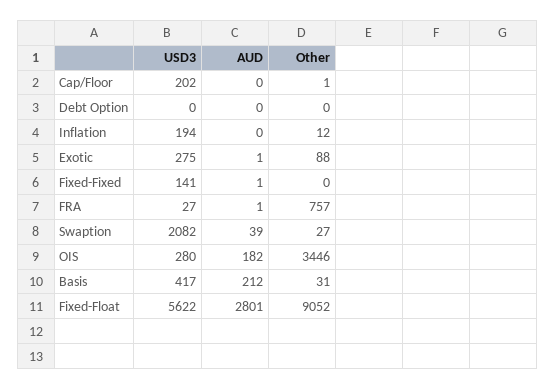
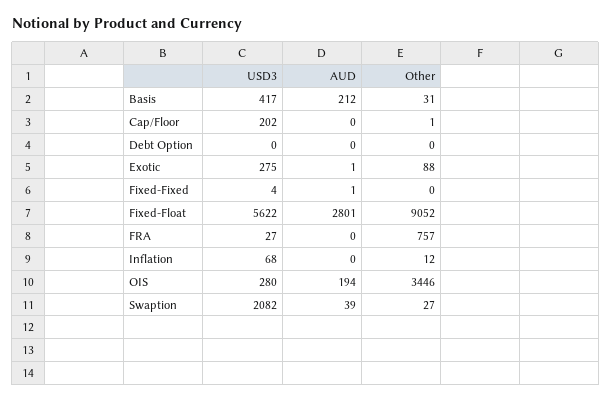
  {
    "USD3": {
      "Cap/Floor": 202,
      "Debt Option": 0,
-     "Inflation": 194,
+     "Inflation": 68,
      "Exotic": 275,
-     "Fixed-Fixed": 141,
+     "Fixed-Fixed": 4,
      "FRA": 27,
      "Swaption": 2082,
      "OIS": 280,
      "Basis": 417,
      "Fixed-Float": 5622
    },
    "AUD": {
      "Cap/Floor": 0,
      "Debt Option": 0,
      "Inflation": 0,
      "Exotic": 1,
      "Fixed-Fixed": 1,
-     "FRA": 1,
+     "FRA": 0,
      "Swaption": 39,
-     "OIS": 182,
+     "OIS": 194,
      "Basis": 212,
      "Fixed-Float": 2801
    },
    "Other": {
      "Cap/Floor": 1,
      "Debt Option": 0,
      "Inflation": 12,
      "Exotic": 88,
      "Fixed-Fixed": 0,
      "FRA": 757,
      "Swaption": 27,
      "OIS": 3446,
      "Basis": 31,
      "Fixed-Float": 9052
    }
  }

